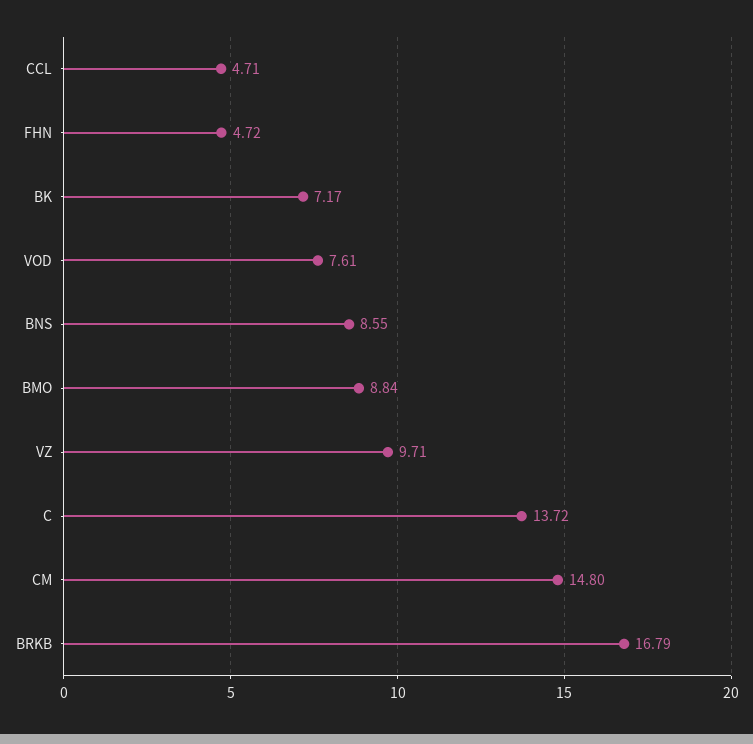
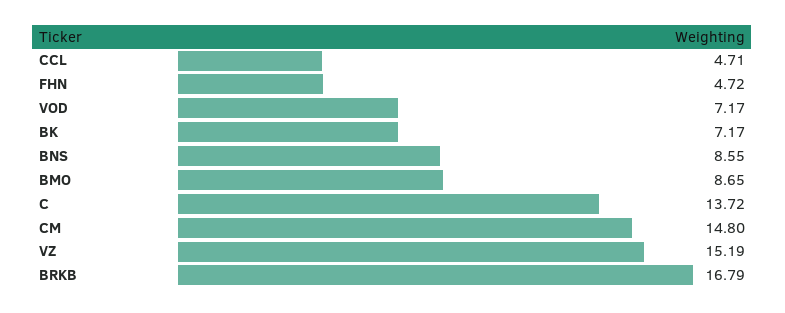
  {
    "CCL": 4.71,
    "FHN": 4.72,
    "BK": 7.17,
-   "VOD": 7.61,
+   "VOD": 7.17,
    "BNS": 8.55,
-   "BMO": 8.84,
+   "BMO": 8.65,
-   "VZ": 9.71,
+   "VZ": 15.19,
    "C": 13.72,
    "CM": 14.8,
    "BRKB": 16.79
  }

